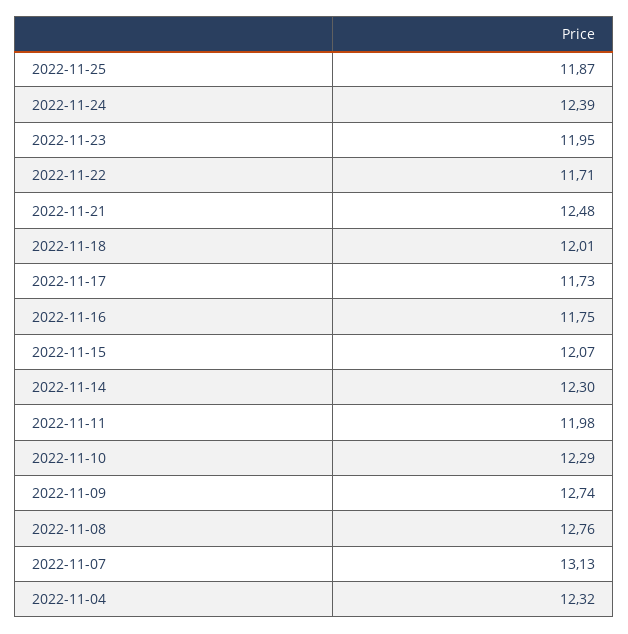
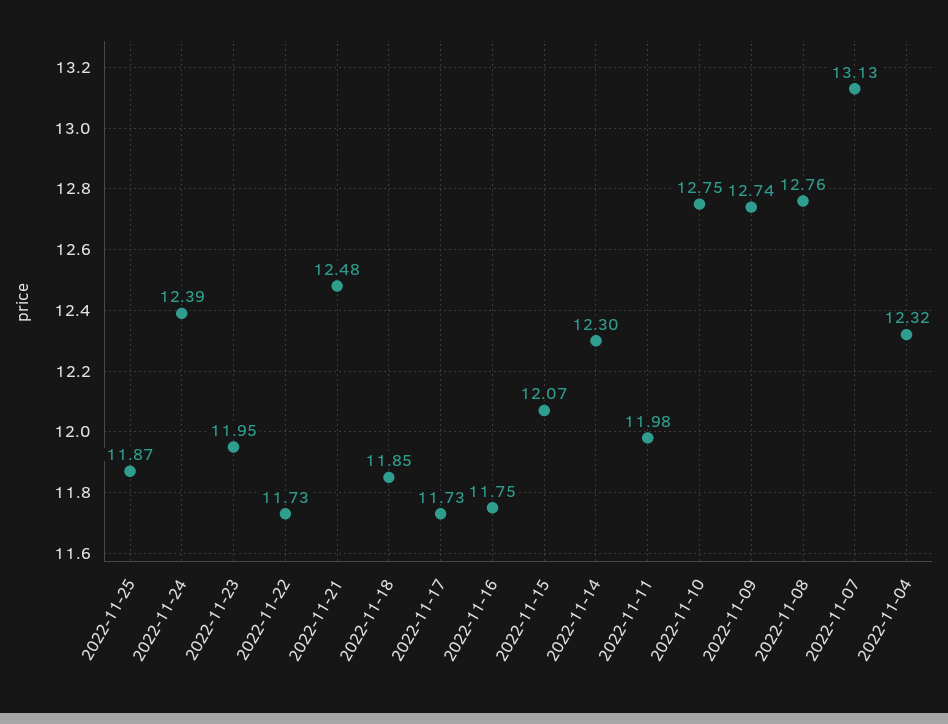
  {
    "2022-11-25": 11.87,
    "2022-11-24": 12.39,
    "2022-11-23": 11.95,
-   "2022-11-22": 11.71,
+   "2022-11-22": 11.73,
    "2022-11-21": 12.48,
-   "2022-11-18": 12.01,
+   "2022-11-18": 11.85,
    "2022-11-17": 11.73,
    "2022-11-16": 11.75,
    "2022-11-15": 12.07,
    "2022-11-14": 12.3,
    "2022-11-11": 11.98,
-   "2022-11-10": 12.29,
+   "2022-11-10": 12.75,
    "2022-11-09": 12.74,
    "2022-11-08": 12.76,
    "2022-11-07": 13.13,
    "2022-11-04": 12.32
  }

